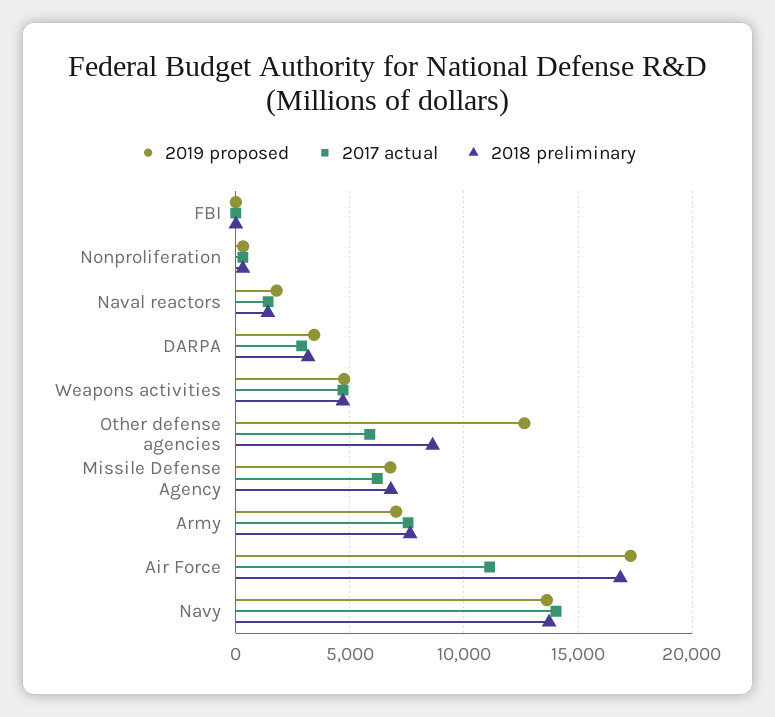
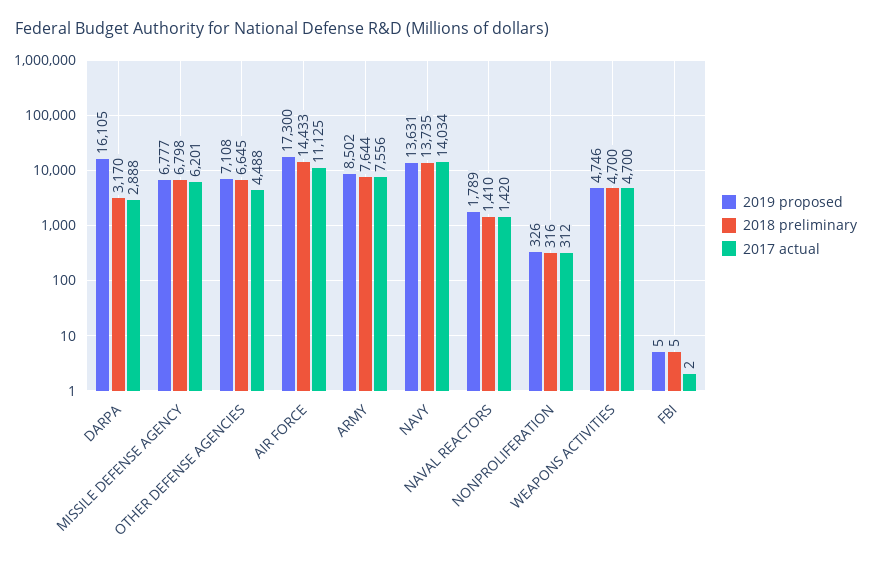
  {
    "2019 proposed": {
      "FBI": 5,
      "Nonproliferation": 326,
      "Naval reactors": 1789,
-     "DARPA": 3500,
+     "DARPA": 16105,
      "Weapons activities": 4746,
-     "Other defense agencies": 12500,
+     "Other defense agencies": 7108,
      "Missile Defense Agency": 6777,
-     "Army": 7000,
+     "Army": 8502,
      "Air Force": 17300,
      "Navy": 13631
    },
    "2017 actual": {
      "FBI": 2,
      "Nonproliferation": 312,
      "Naval reactors": 1420,
      "DARPA": 2888,
      "Weapons activities": 4700,
-     "Other defense agencies": 6000,
+     "Other defense agencies": 4488,
      "Missile Defense Agency": 6201,
      "Army": 7556,
      "Air Force": 11125,
      "Navy": 14034
    },
    "2018 preliminary": {
      "FBI": 5,
      "Nonproliferation": 316,
      "Naval reactors": 1410,
      "DARPA": 3170,
      "Weapons activities": 4700,
-     "Other defense agencies": 8500,
+     "Other defense agencies": 6645,
      "Missile Defense Agency": 6798,
      "Army": 7644,
-     "Air Force": 17000,
+     "Air Force": 14433,
      "Navy": 13735
    }
  }

